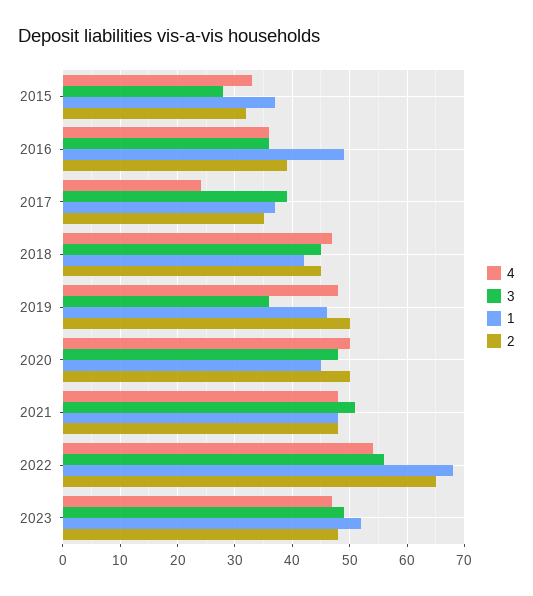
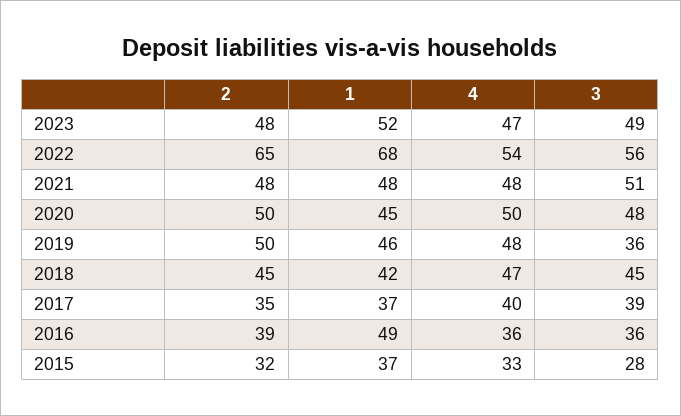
  {
    "4": {
      "2015": 33,
      "2016": 36,
-     "2017": 25,
+     "2017": 40,
      "2018": 47,
      "2019": 48,
      "2020": 50,
      "2021": 48,
      "2022": 54,
      "2023": 47
    },
    "3": {
      "2015": 28,
      "2016": 36,
      "2017": 39,
      "2018": 45,
      "2019": 36,
      "2020": 48,
      "2021": 51,
      "2022": 56,
      "2023": 49
    },
    "1": {
      "2015": 37,
      "2016": 49,
      "2017": 37,
      "2018": 42,
      "2019": 46,
      "2020": 45,
      "2021": 48,
      "2022": 68,
      "2023": 52
    },
    "2": {
      "2015": 32,
      "2016": 39,
      "2017": 35,
      "2018": 45,
      "2019": 50,
      "2020": 50,
      "2021": 48,
      "2022": 65,
      "2023": 48
    }
  }

